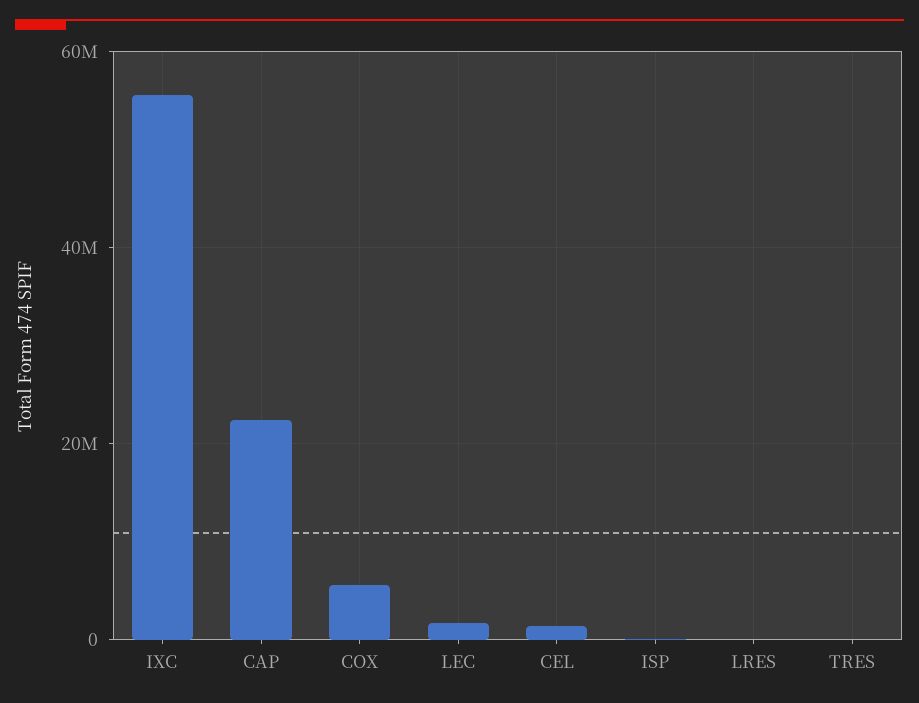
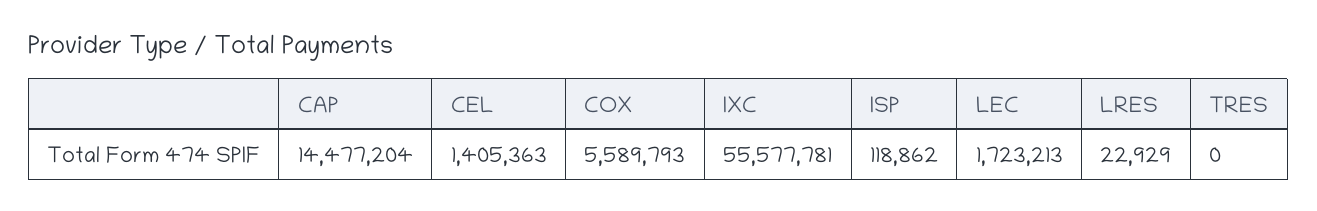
  {
    "IXC": 55577781,
-   "CAP": 22000000,
+   "CAP": 14477204,
    "COX": 5589793,
    "LEC": 1723213,
    "CEL": 1405363,
    "ISP": 118862,
    "LRES": 22929,
    "TRES": 0
  }

